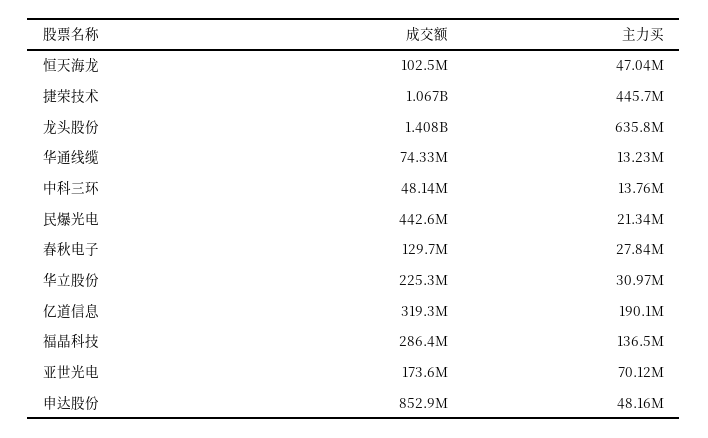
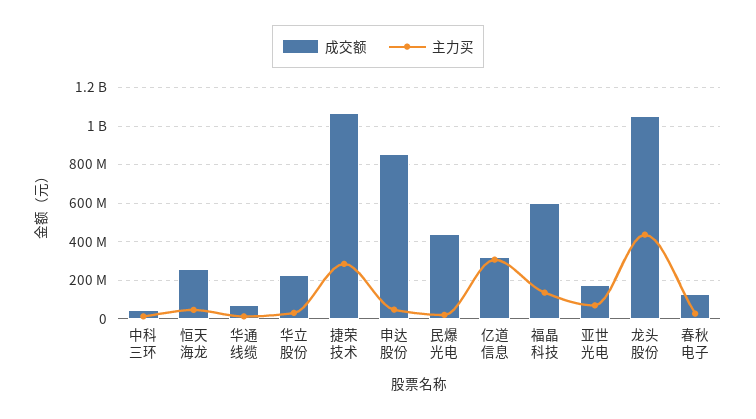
  {
    "成交额": {
-     "恒天海龙": 102500000,
+     "恒天海龙": 250000000,
      "捷荣技术": 1067000000,
-     "龙头股份": 1408000000,
+     "龙头股份": 1050000000,
      "华通线缆": 74330000,
      "中科三环": 48140000,
      "民爆光电": 442600000,
      "春秋电子": 129700000,
      "华立股份": 225300000,
      "亿道信息": 319300000,
-     "福晶科技": 286400000,
+     "福晶科技": 600000000,
      "亚世光电": 173600000,
      "申达股份": 852900000
    },
    "主力买": {
      "恒天海龙": 47040000,
-     "捷荣技术": 445700000,
+     "捷荣技术": 300000000,
-     "龙头股份": 635800000,
+     "龙头股份": 450000000,
      "华通线缆": 13230000,
      "中科三环": 13760000,
      "民爆光电": 21340000,
      "春秋电子": 27840000,
      "华立股份": 30970000,
-     "亿道信息": 190100000,
+     "亿道信息": 300000000,
      "福晶科技": 136500000,
      "亚世光电": 70120000,
      "申达股份": 48160000
    }
  }

